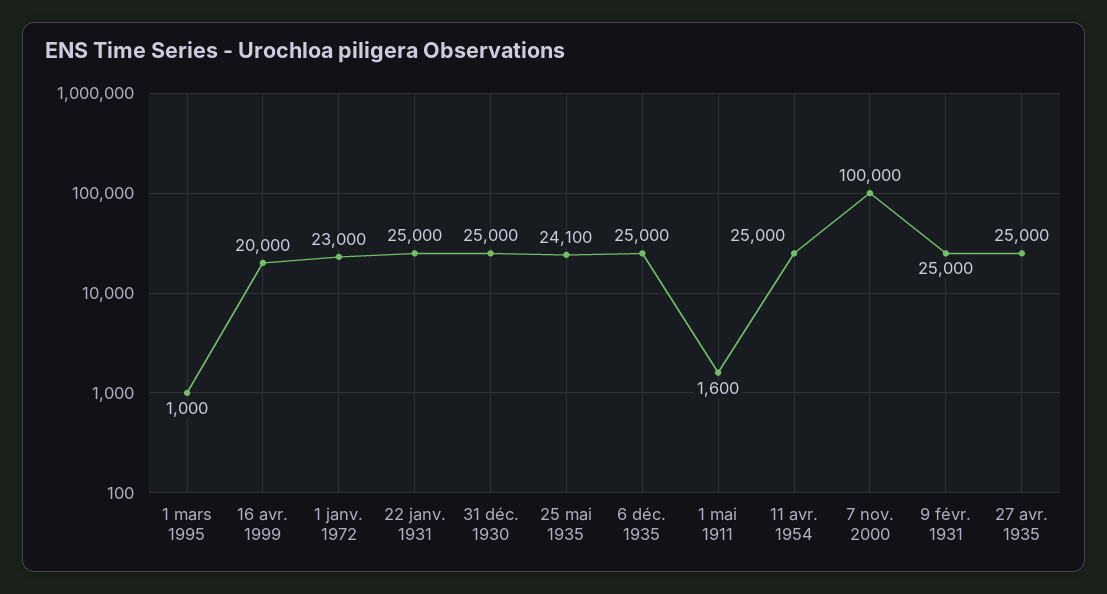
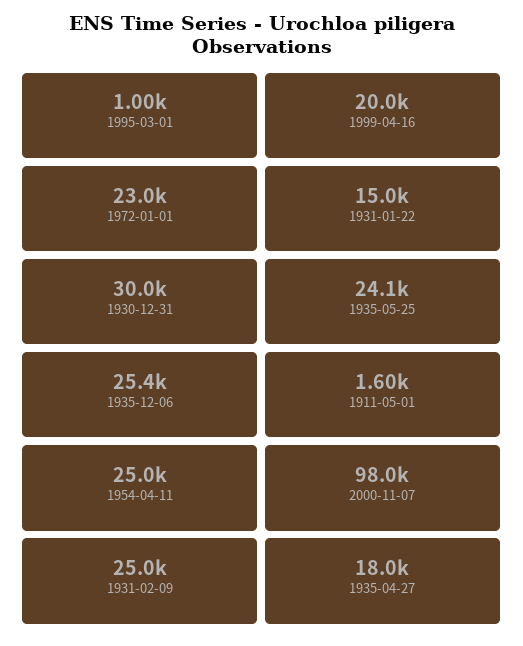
  {
    "1 mars 1995": 1000,
    "16 avr. 1999": 20000,
    "1 janv. 1972": 23000,
-   "22 janv. 1931": 25000,
+   "22 janv. 1931": 15000,
-   "31 déc. 1930": 25000,
+   "31 déc. 1930": 30000,
    "25 mai 1935": 24100,
-   "6 déc. 1935": 25000,
+   "6 déc. 1935": 25400,
    "1 mai 1911": 1600,
    "11 avr. 1954": 25000,
-   "7 nov. 2000": 100000,
+   "7 nov. 2000": 98000,
    "9 févr. 1931": 25000,
-   "27 avr. 1935": 25000
+   "27 avr. 1935": 18000
  }

